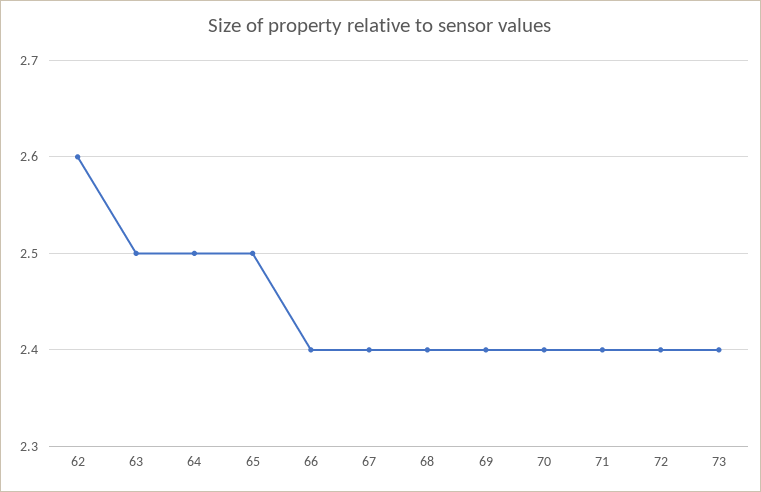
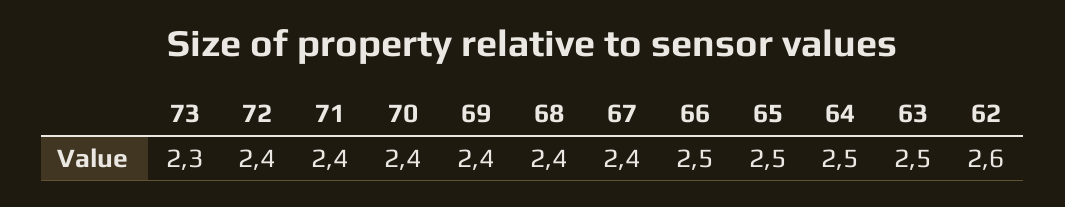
  {
    "62": 2.6,
    "63": 2.5,
    "64": 2.5,
    "65": 2.5,
-   "66": 2.4,
+   "66": 2.5,
    "67": 2.4,
    "68": 2.4,
    "69": 2.4,
    "70": 2.4,
    "71": 2.4,
    "72": 2.4,
-   "73": 2.4
+   "73": 2.3
  }

